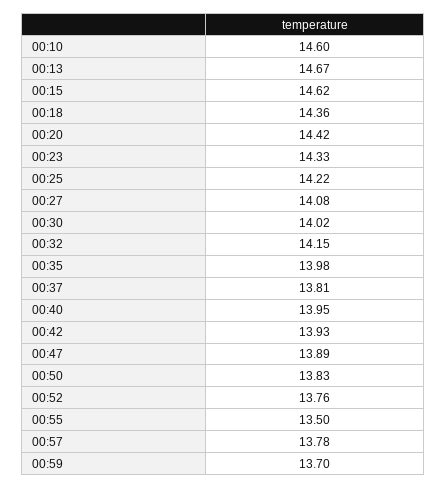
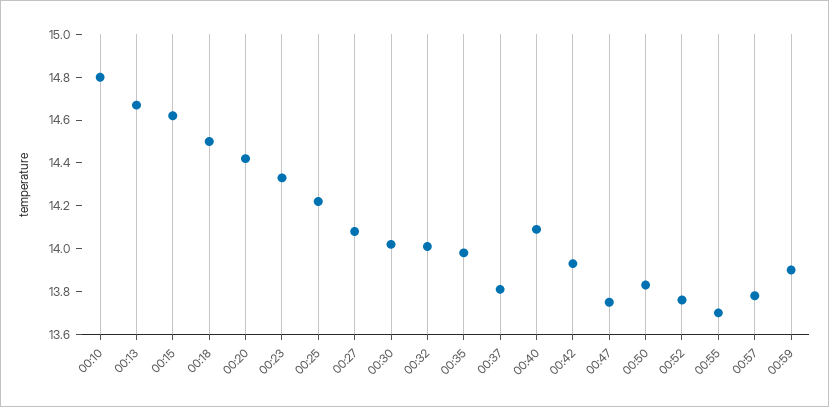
  {
-   "00:10": 14.6,
+   "00:10": 14.8,
    "00:13": 14.67,
    "00:15": 14.62,
-   "00:18": 14.36,
+   "00:18": 14.5,
    "00:20": 14.42,
    "00:23": 14.33,
    "00:25": 14.22,
    "00:27": 14.08,
    "00:30": 14.02,
-   "00:32": 14.15,
+   "00:32": 14,
    "00:35": 13.98,
    "00:37": 13.81,
-   "00:40": 13.95,
+   "00:40": 14.1,
    "00:42": 13.93,
-   "00:47": 13.89,
+   "00:47": 13.75,
    "00:50": 13.83,
    "00:52": 13.76,
-   "00:55": 13.5,
+   "00:55": 13.7,
    "00:57": 13.78,
-   "00:59": 13.7
+   "00:59": 13.9
  }

